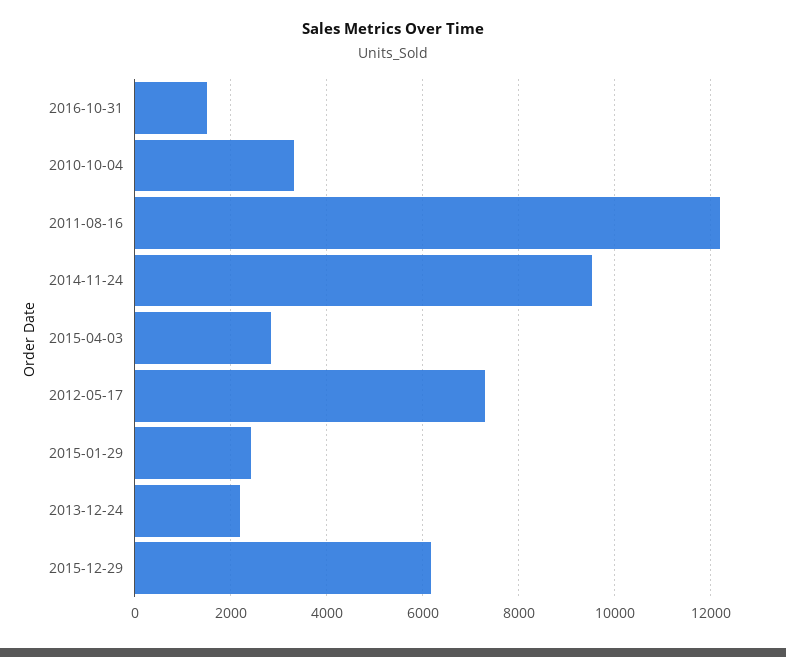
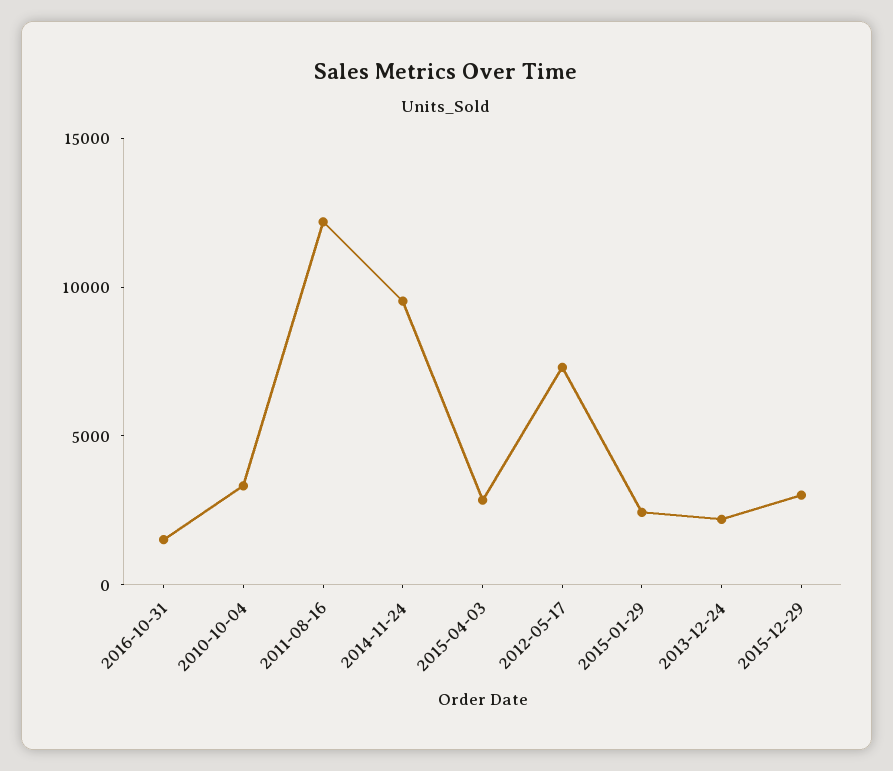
  {
    "2016-10-31": 1600,
    "2010-10-04": 3400,
    "2011-08-16": 12200,
    "2014-11-24": 9600,
    "2015-04-03": 2800,
    "2012-05-17": 7200,
    "2015-01-29": 2400,
    "2013-12-24": 2200,
-   "2015-12-29": 6200
+   "2015-12-29": 3000
  }

